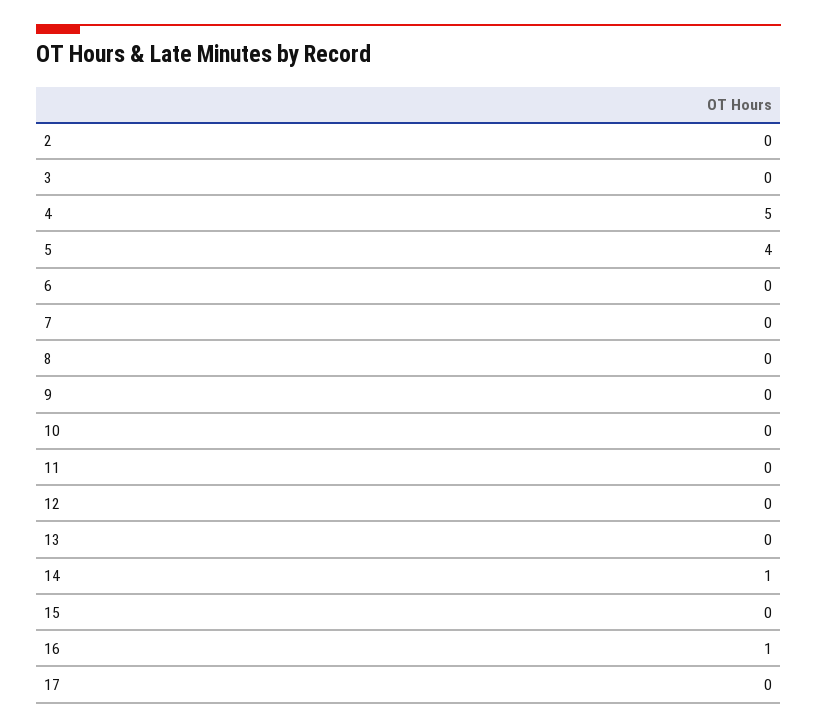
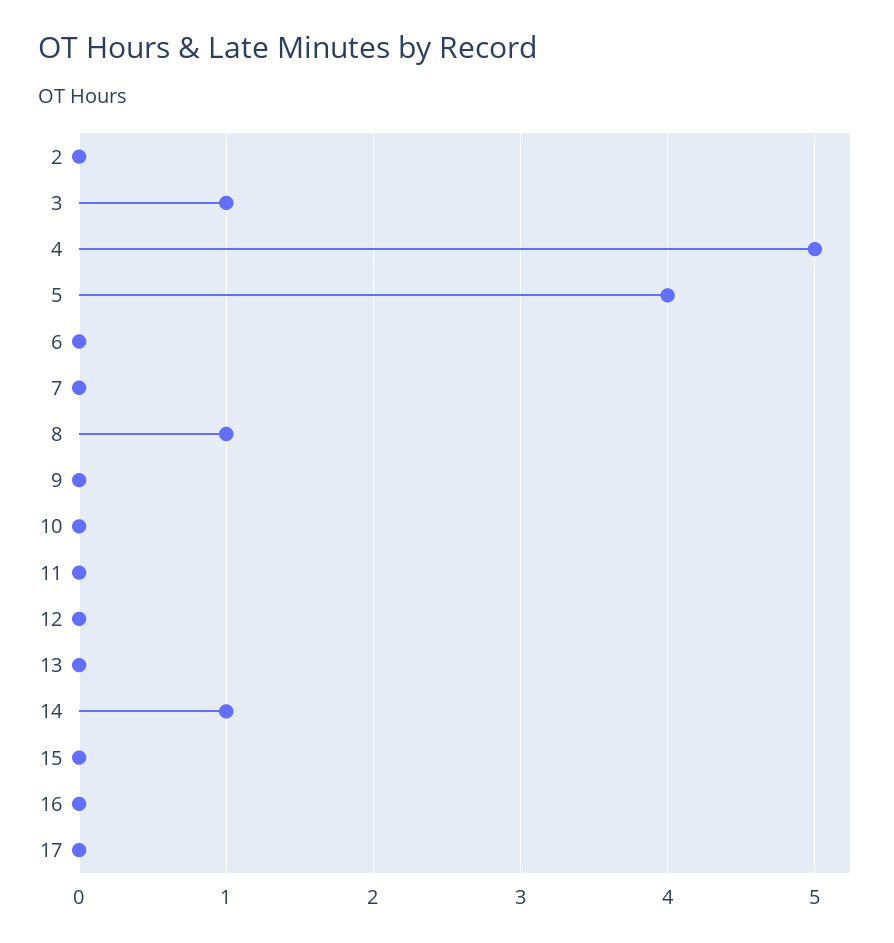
  {
    "2": 0,
-   "3": 0,
+   "3": 1,
    "4": 5,
    "5": 4,
    "6": 0,
    "7": 0,
-   "8": 0,
+   "8": 1,
    "9": 0,
    "10": 0,
    "11": 0,
    "12": 0,
    "13": 0,
    "14": 1,
    "15": 0,
-   "16": 1,
+   "16": 0,
    "17": 0
  }

